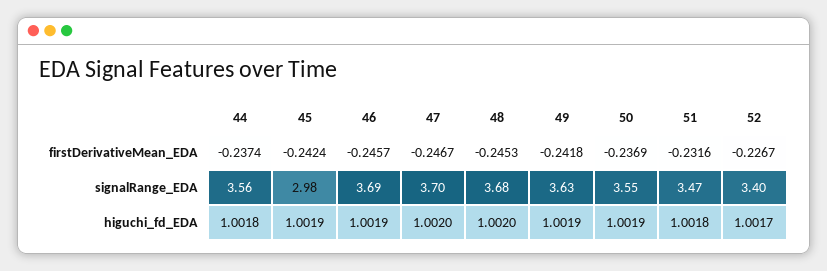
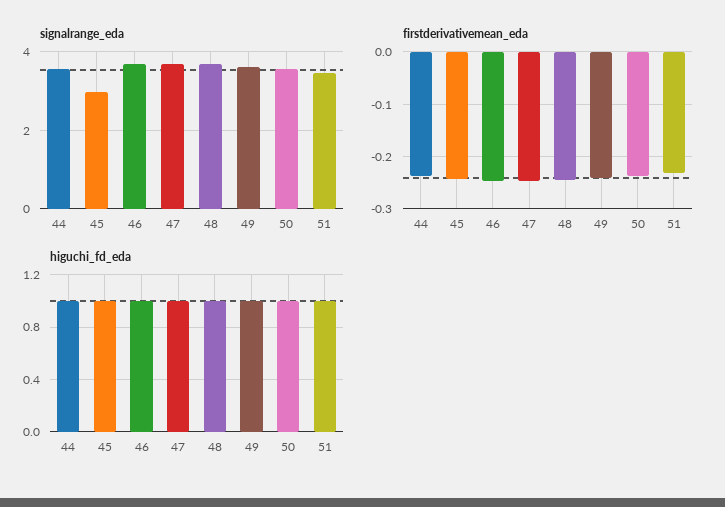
  {
    "firstDerivativeMean_EDA": {
      "44": -0.2374,
      "45": -0.2424,
      "46": -0.2457,
      "47": -0.2467,
      "48": -0.2453,
      "49": -0.2418,
      "50": -0.2369,
-     "51": -0.2316,
+     "51": -0.2316
-     "52": -0.2267
    },
    "signalRange_EDA": {
      "44": 3.56,
      "45": 2.98,
      "46": 3.69,
      "47": 3.7,
      "48": 3.68,
      "49": 3.63,
      "50": 3.55,
-     "51": 3.47,
+     "51": 3.47
-     "52": 3.4
    },
    "higuchi_fd_EDA": {
      "44": 1.0018,
      "45": 1.0019,
      "46": 1.0019,
      "47": 1.002,
      "48": 1.002,
      "49": 1.0019,
      "50": 1.0019,
-     "51": 1.0018,
+     "51": 1.0018
-     "52": 1.0017
    }
  }

